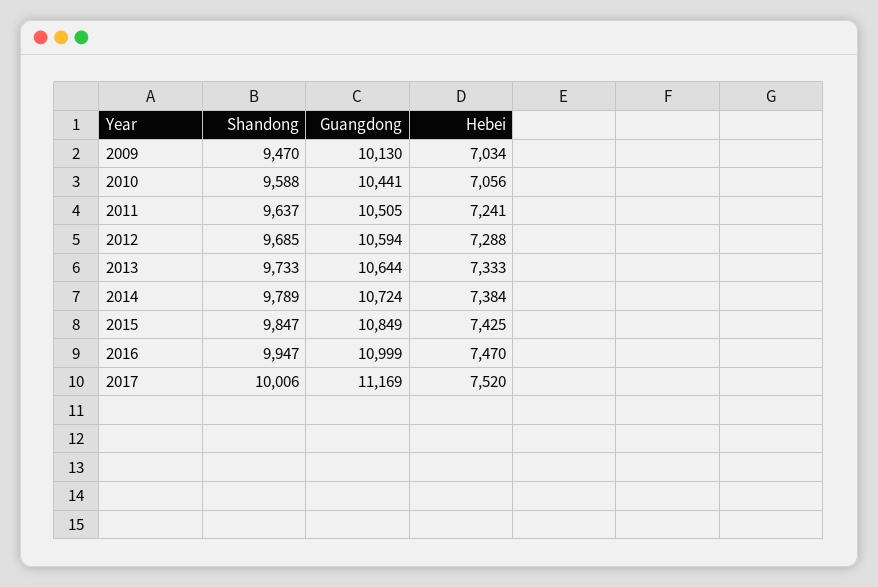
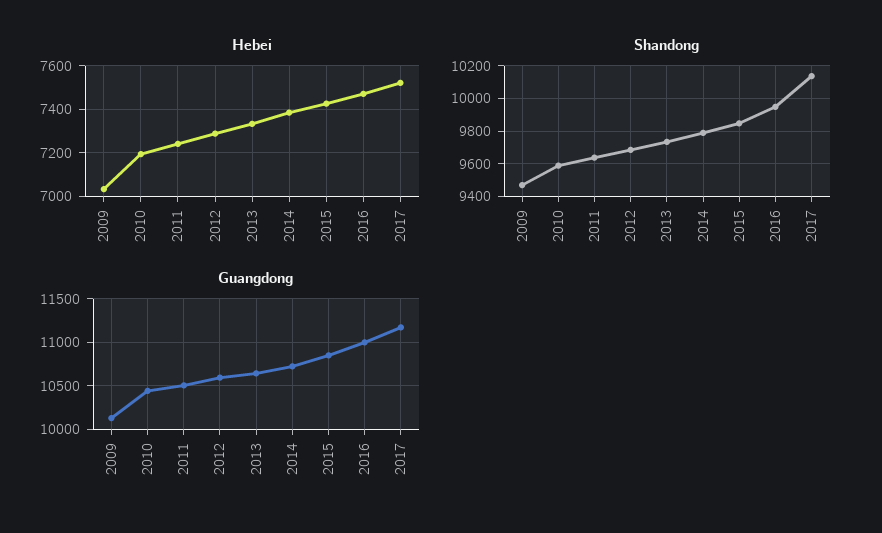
  {
    "Shandong": {
      "2009": 9470,
      "2010": 9588,
      "2011": 9637,
      "2012": 9685,
      "2013": 9733,
      "2014": 9789,
      "2015": 9847,
      "2016": 9947,
-     "2017": 10006
+     "2017": 10150
    },
    "Guangdong": {
      "2009": 10130,
      "2010": 10441,
      "2011": 10505,
      "2012": 10594,
      "2013": 10644,
      "2014": 10724,
      "2015": 10849,
      "2016": 10999,
      "2017": 11169
    },
    "Hebei": {
      "2009": 7034,
-     "2010": 7056,
+     "2010": 7200,
      "2011": 7241,
      "2012": 7288,
      "2013": 7333,
      "2014": 7384,
      "2015": 7425,
      "2016": 7470,
      "2017": 7520
    }
  }

